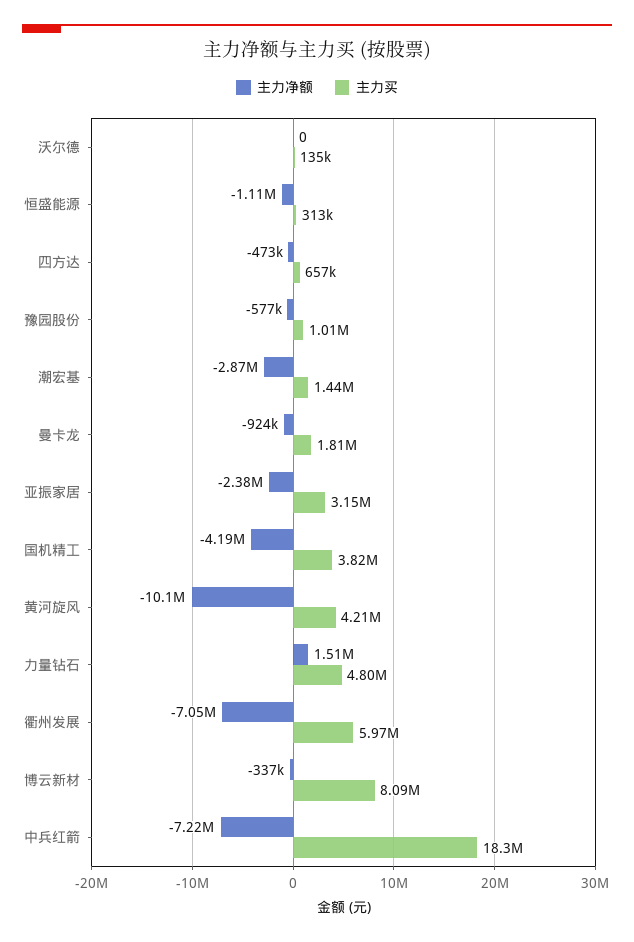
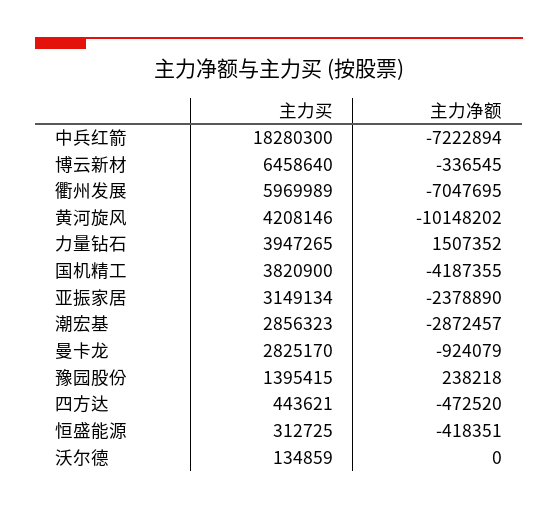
  {
    "主力净额": {
      "沃尔德": 0,
-     "恒盛能源": -1110000,
+     "恒盛能源": -418351,
      "四方达": -472520,
-     "豫园股份": -577000,
+     "豫园股份": 238218,
      "潮宏基": -2872457,
      "曼卡龙": -924079,
      "亚振家居": -2378890,
      "国机精工": -4187355,
      "黄河旋风": -10148202,
      "力量钻石": 1507352,
      "衢州发展": -7047695,
      "博云新材": -336545,
      "中兵红箭": -7222894
    },
    "主力买": {
      "沃尔德": 134859,
      "恒盛能源": 312725,
-     "四方达": 657000,
+     "四方达": 443621,
-     "豫园股份": 1010000,
+     "豫园股份": 1395415,
-     "潮宏基": 1440000,
+     "潮宏基": 2856323,
-     "曼卡龙": 1810000,
+     "曼卡龙": 2825170,
      "亚振家居": 3149134,
      "国机精工": 3820900,
      "黄河旋风": 4208146,
-     "力量钻石": 4800000,
+     "力量钻石": 3947265,
      "衢州发展": 5969989,
-     "博云新材": 8090000,
+     "博云新材": 6458640,
      "中兵红箭": 18280300
    }
  }

